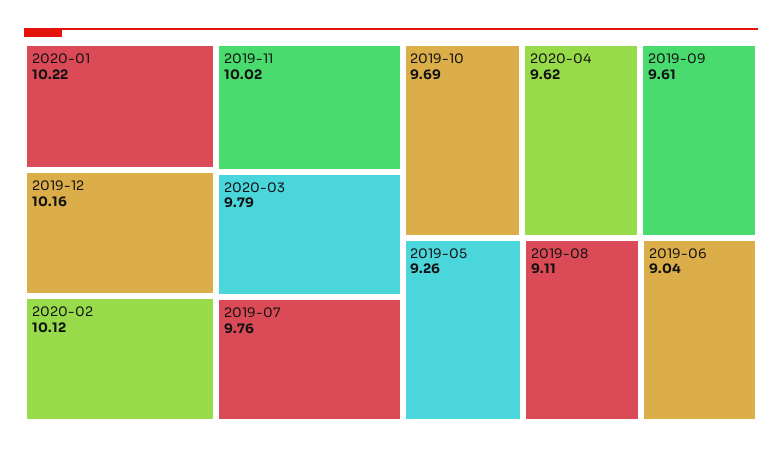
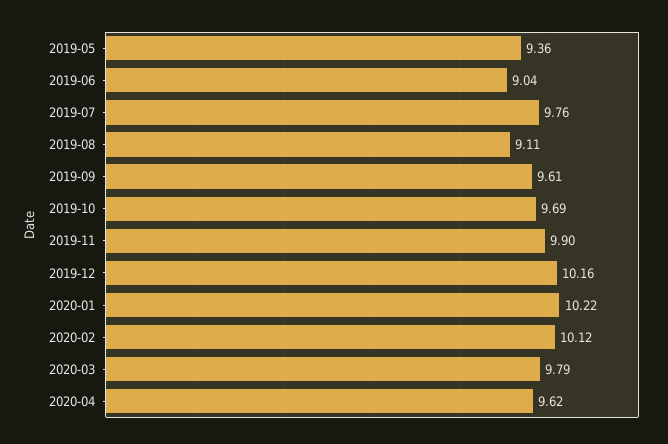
  {
    "2020-01": 10.22,
    "2019-12": 10.16,
    "2020-02": 10.12,
-   "2019-11": 10.02,
+   "2019-11": 9.9,
    "2020-03": 9.79,
    "2019-07": 9.76,
    "2019-10": 9.69,
    "2020-04": 9.62,
    "2019-09": 9.61,
-   "2019-05": 9.26,
+   "2019-05": 9.36,
    "2019-08": 9.11,
    "2019-06": 9.04
  }

